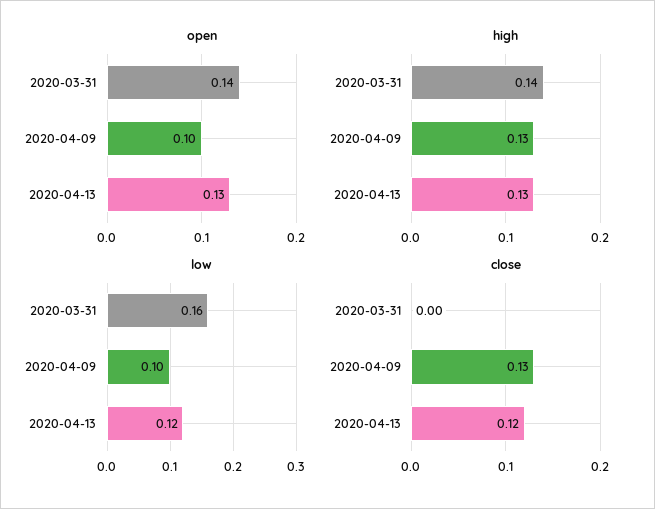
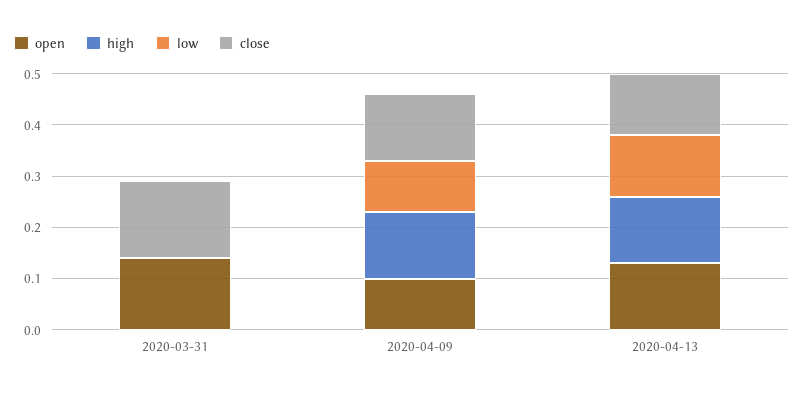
  {
    "open": {
      "2020-03-31": 0.14,
      "2020-04-09": 0.1,
      "2020-04-13": 0.13
    },
    "high": {
-     "2020-03-31": 0.14,
+     "2020-03-31": 0,
      "2020-04-09": 0.13,
      "2020-04-13": 0.13
    },
    "low": {
-     "2020-03-31": 0.16,
+     "2020-03-31": 0,
      "2020-04-09": 0.1,
      "2020-04-13": 0.12
    },
    "close": {
-     "2020-03-31": 0,
+     "2020-03-31": 0.15,
      "2020-04-09": 0.13,
      "2020-04-13": 0.12
    }
  }

